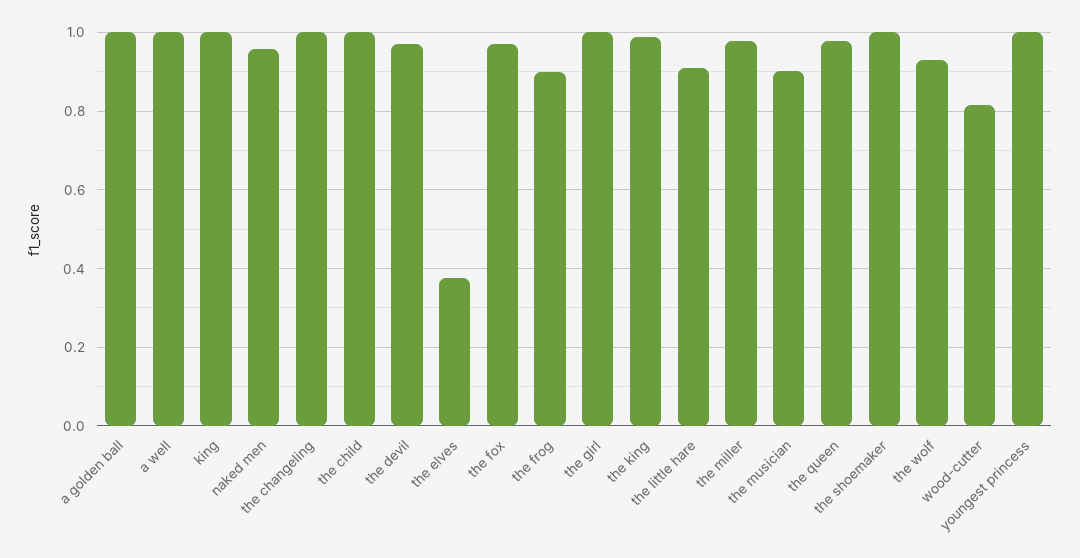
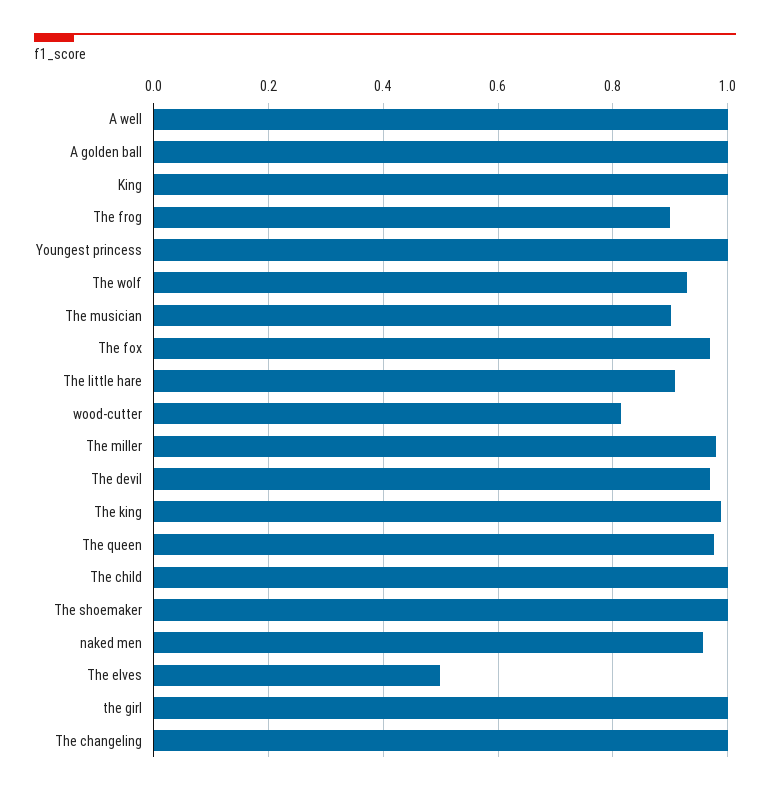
  {
    "a golden ball": 1,
    "a well": 1,
    "king": 1,
    "naked men": 0.96,
    "the changeling": 1,
    "the child": 1,
    "the devil": 0.98,
-   "the elves": 0.38,
+   "the elves": 0.5,
    "the fox": 0.98,
    "the frog": 0.9,
    "the girl": 1,
    "the king": 0.98,
    "the little hare": 0.9,
    "the miller": 0.98,
    "the musician": 0.9,
    "the queen": 0.98,
    "the shoemaker": 1,
    "the wolf": 0.92,
    "wood-cutter": 0.82,
    "youngest princess": 1
  }

